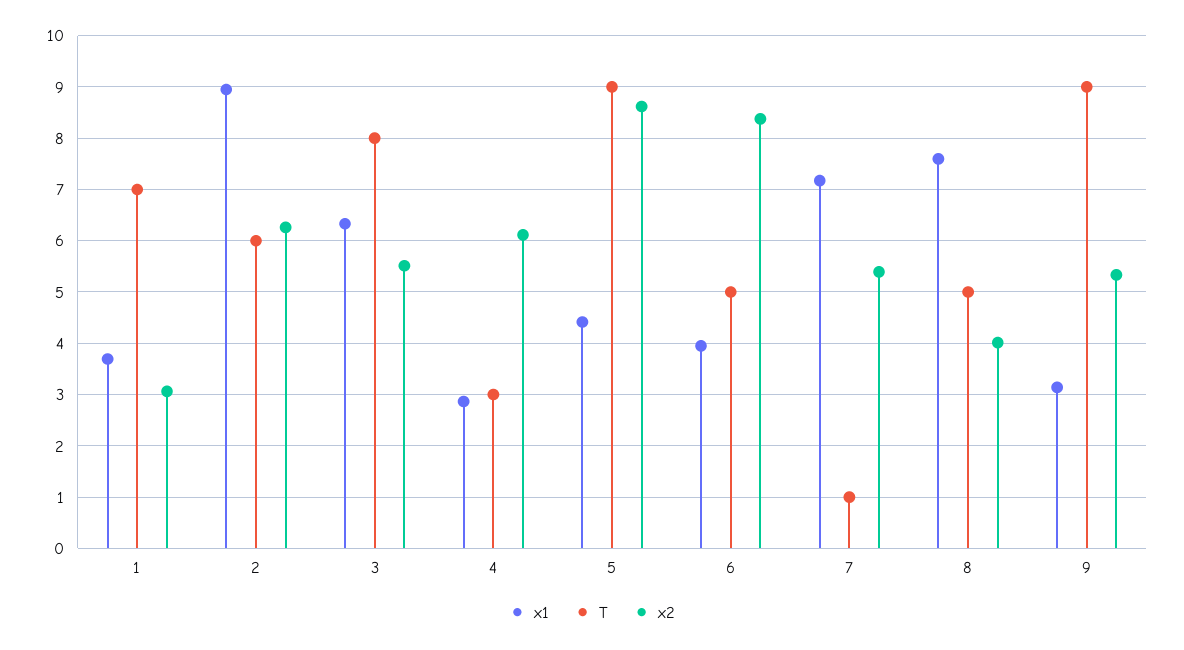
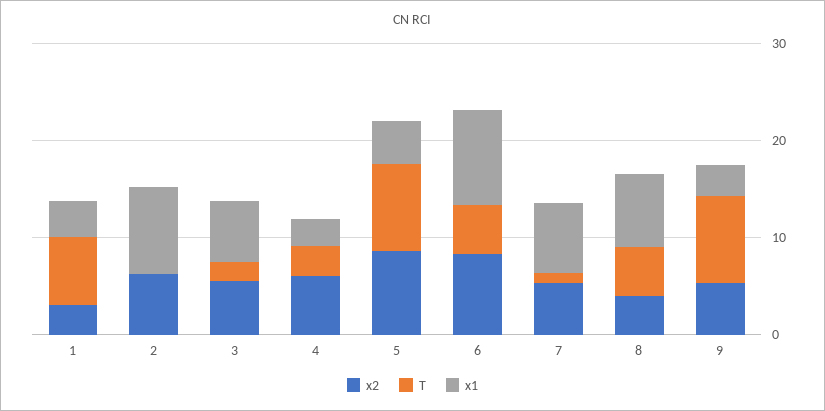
  {
    "x1": {
      "1": 3.6,
      "2": 9,
      "3": 6.4,
      "4": 2.8,
      "5": 4.4,
-     "6": 4,
+     "6": 10,
      "7": 7.2,
      "8": 7.6,
      "9": 3.2
    },
    "T": {
      "1": 7,
-     "2": 6,
+     "2": 0,
-     "3": 8,
+     "3": 2,
      "4": 3,
      "5": 9,
      "6": 5,
      "7": 1,
      "8": 5,
      "9": 9
    },
    "x2": {
      "1": 3,
      "2": 6.2,
      "3": 5.6,
      "4": 6.2,
      "5": 8.6,
      "6": 8.4,
      "7": 5.4,
      "8": 4,
      "9": 5.4
    }
  }

